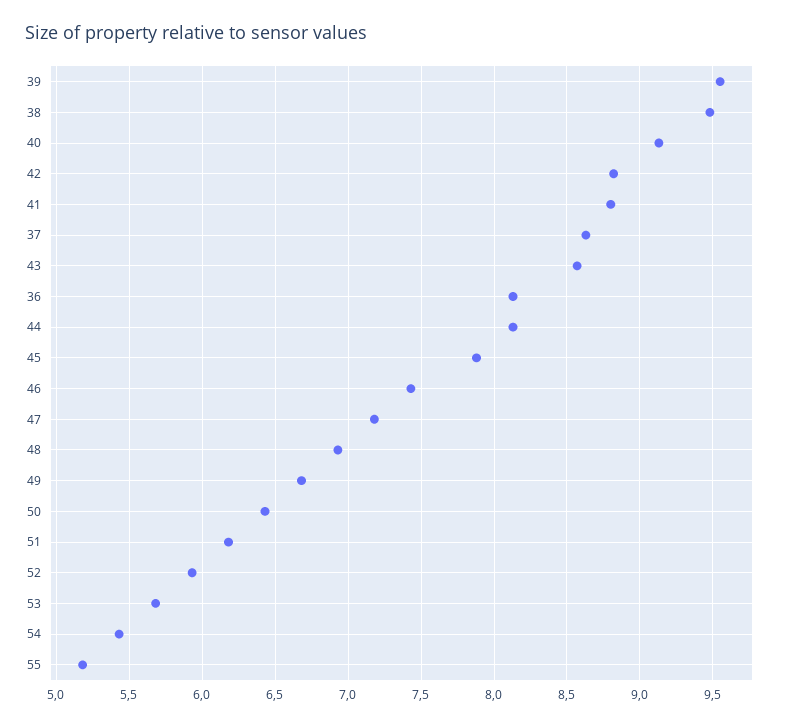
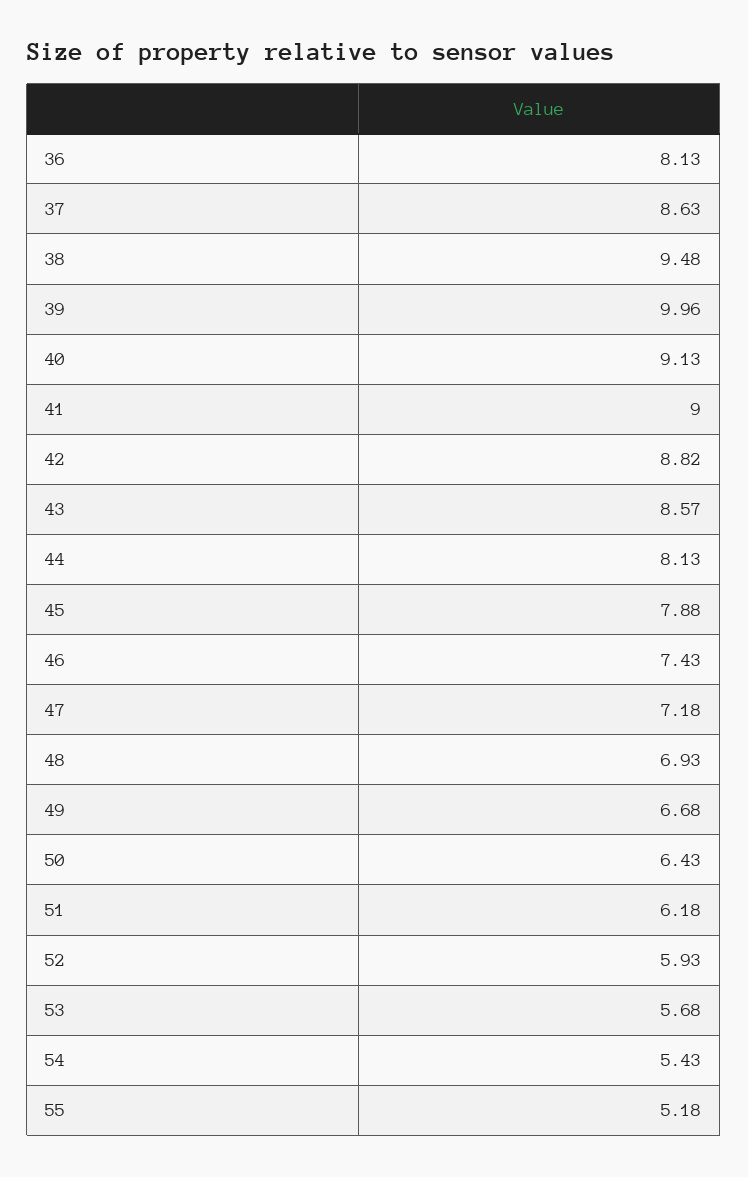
  {
-   "39": 9.55,
+   "39": 9.96,
    "38": 9.48,
    "40": 9.13,
    "42": 8.82,
-   "41": 8.8,
+   "41": 9,
    "37": 8.63,
    "43": 8.57,
    "36": 8.13,
    "44": 8.13,
    "45": 7.88,
    "46": 7.43,
    "47": 7.18,
    "48": 6.93,
    "49": 6.68,
    "50": 6.43,
    "51": 6.18,
    "52": 5.93,
    "53": 5.68,
    "54": 5.43,
    "55": 5.18
  }

